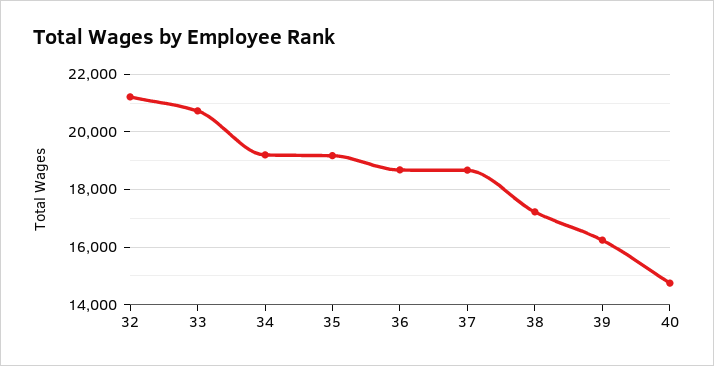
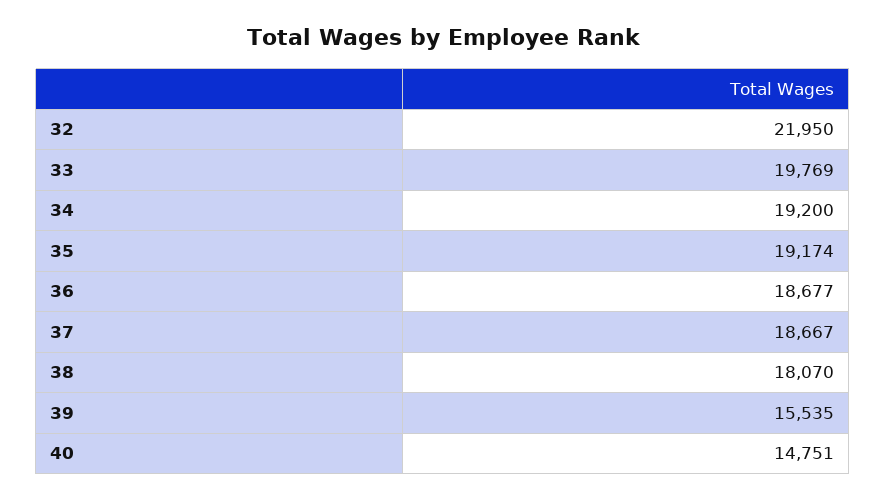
  {
-   "32": 21250,
+   "32": 21950,
-   "33": 20750,
+   "33": 19769,
    "34": 19200,
    "35": 19174,
    "36": 18677,
    "37": 18667,
-   "38": 17250,
+   "38": 18070,
-   "39": 16250,
+   "39": 15535,
    "40": 14751
  }

